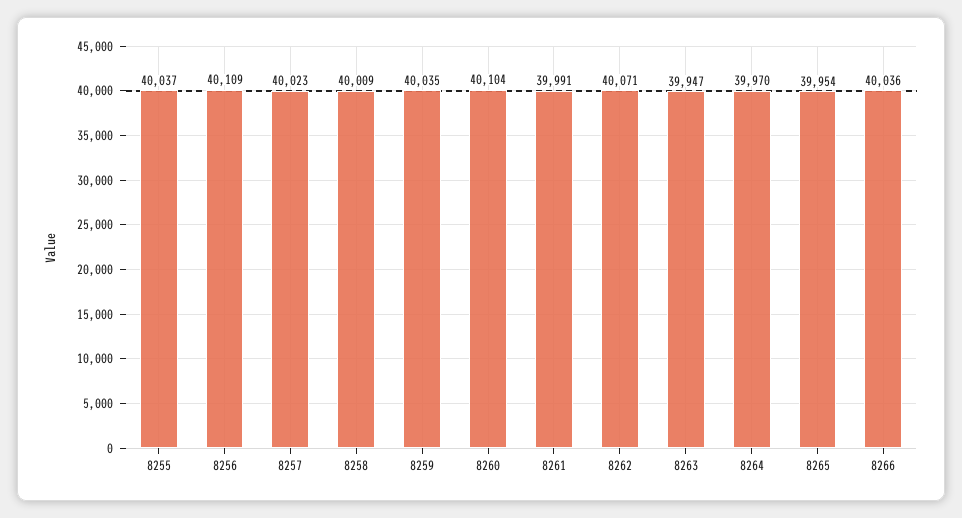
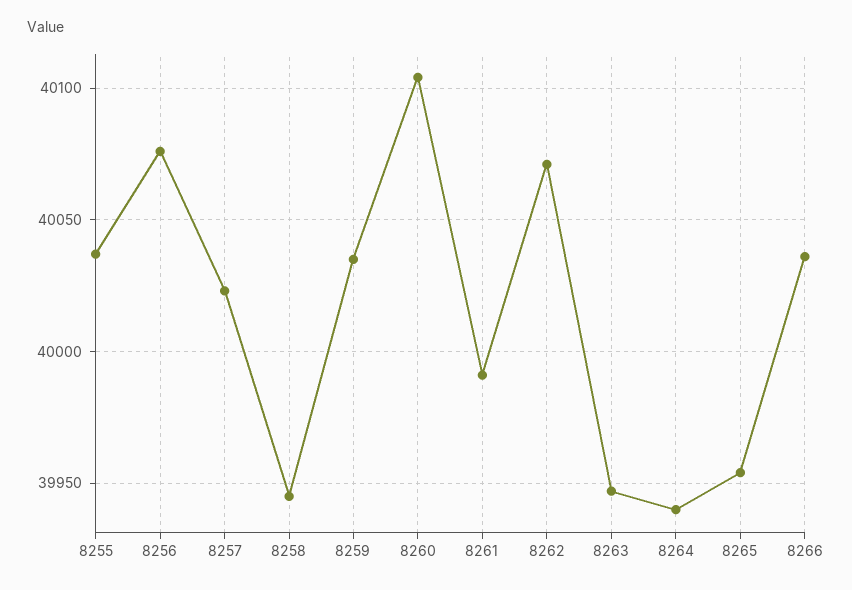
  {
    "8255": 40037,
-   "8256": 40109,
+   "8256": 40075,
    "8257": 40023,
-   "8258": 40009,
+   "8258": 39945,
    "8259": 40035,
    "8260": 40104,
    "8261": 39991,
    "8262": 40071,
    "8263": 39947,
-   "8264": 39970,
+   "8264": 39940,
    "8265": 39954,
    "8266": 40036
  }

